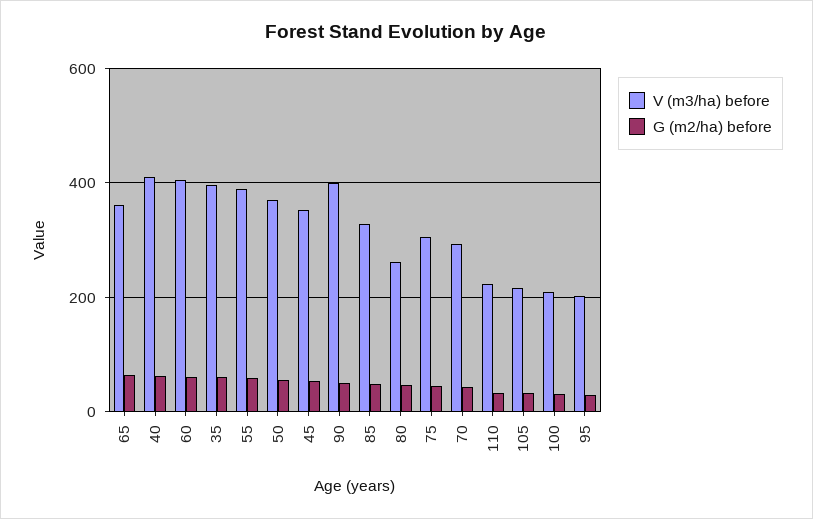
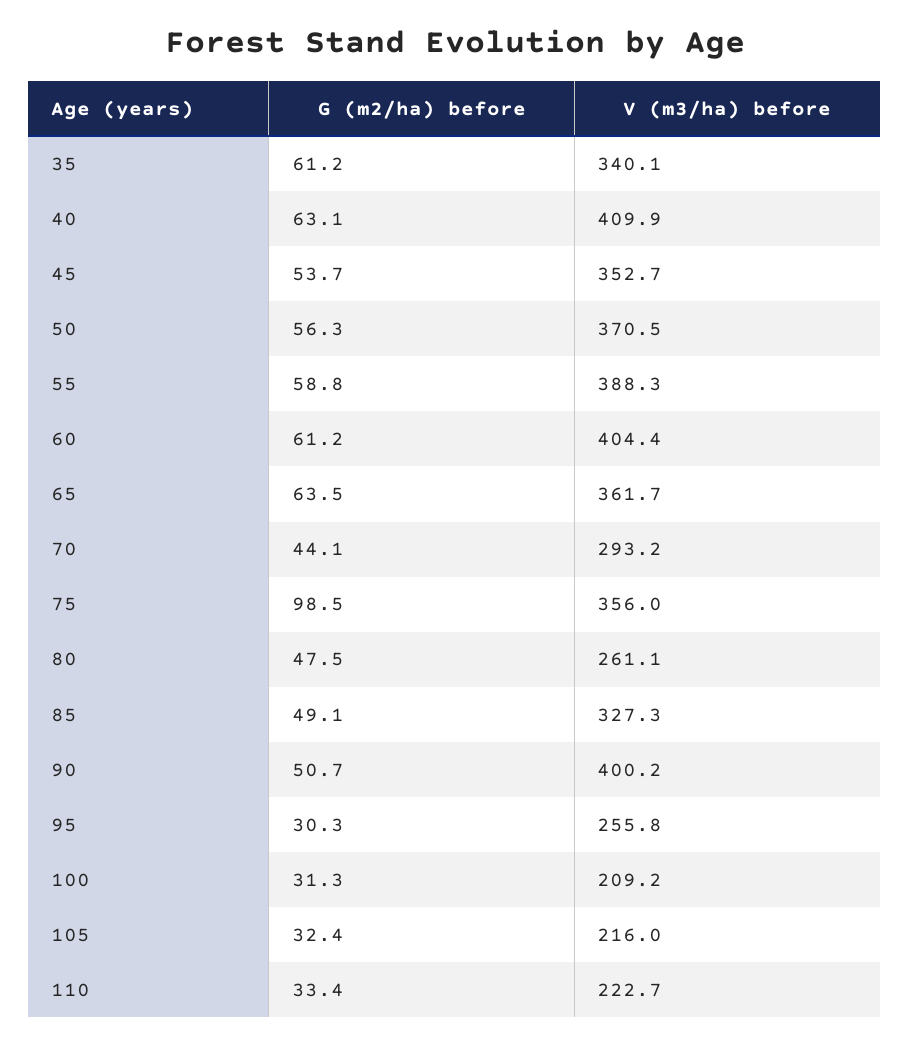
  {
    "V (m3/ha) before": {
      "65": 361.7,
      "40": 409.9,
      "60": 404.4,
-     "35": 400,
+     "35": 340.1,
      "55": 388.3,
      "50": 370.5,
      "45": 352.7,
      "90": 400.2,
      "85": 327.3,
      "80": 261.1,
-     "75": 300,
+     "75": 356,
      "70": 293.2,
      "110": 222.7,
      "105": 216,
      "100": 209.2,
-     "95": 200
+     "95": 255.8
    },
    "G (m2/ha) before": {
      "65": 63.5,
      "40": 63.1,
      "60": 61.2,
      "35": 61.2,
      "55": 58.8,
      "50": 56.3,
      "45": 53.7,
      "90": 50.7,
      "85": 49.1,
      "80": 47.5,
-     "75": 40,
+     "75": 98.5,
      "70": 44.1,
      "110": 33.4,
      "105": 32.4,
      "100": 31.3,
      "95": 30.3
    }
  }

